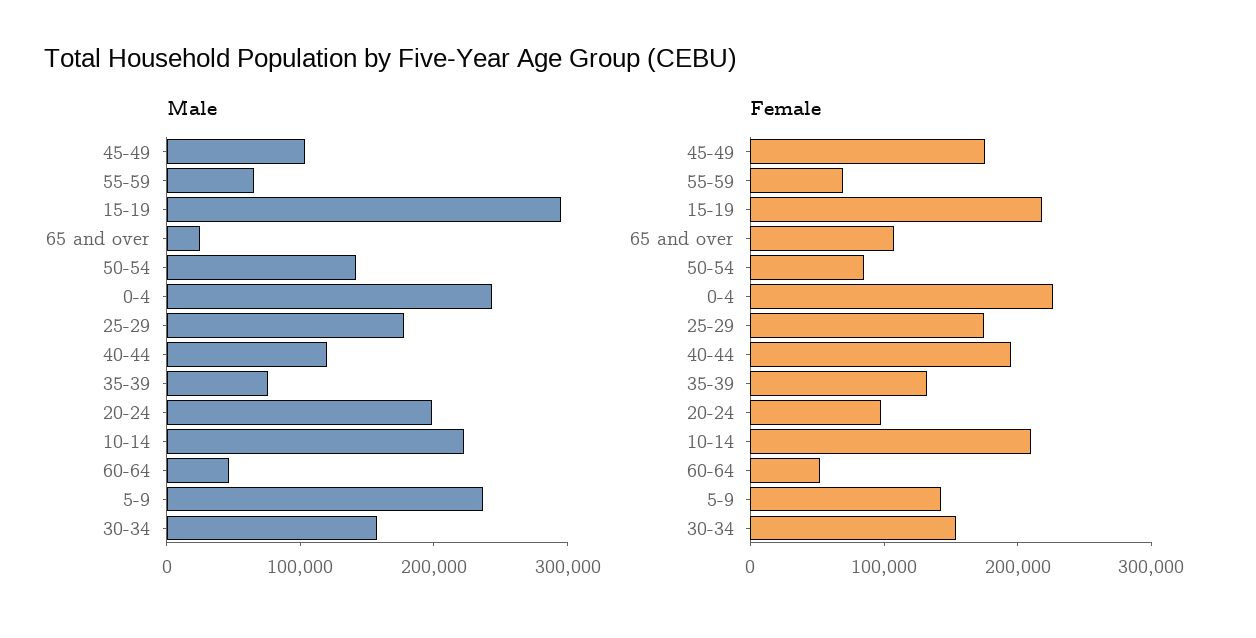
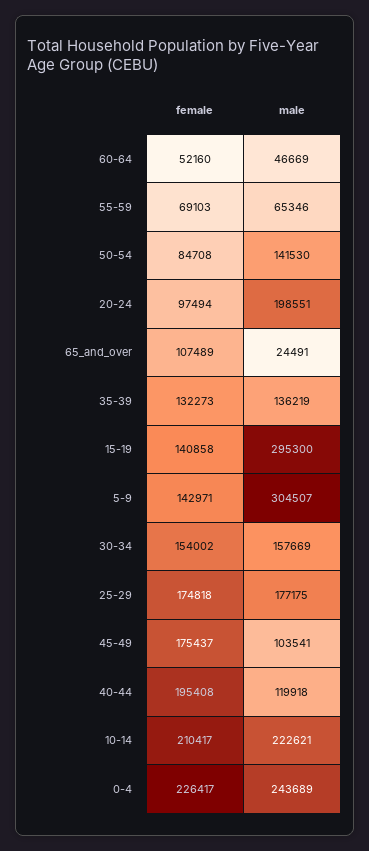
  {
    "Male": {
      "45-49": 103541,
      "55-59": 65346,
      "15-19": 295300,
      "65 and over": 24491,
      "50-54": 141530,
      "0-4": 243689,
      "25-29": 177175,
      "40-44": 119918,
-     "35-39": 80000,
+     "35-39": 136219,
      "20-24": 198551,
      "10-14": 222621,
      "60-64": 46669,
-     "5-9": 240000,
+     "5-9": 304507,
      "30-34": 157669
    },
    "Female": {
      "45-49": 175437,
      "55-59": 69103,
-     "15-19": 220000,
+     "15-19": 140858,
      "65 and over": 107489,
      "50-54": 84708,
      "0-4": 226417,
      "25-29": 174818,
      "40-44": 195408,
      "35-39": 132273,
      "20-24": 97494,
      "10-14": 210417,
      "60-64": 52160,
      "5-9": 142971,
      "30-34": 154002
    }
  }

